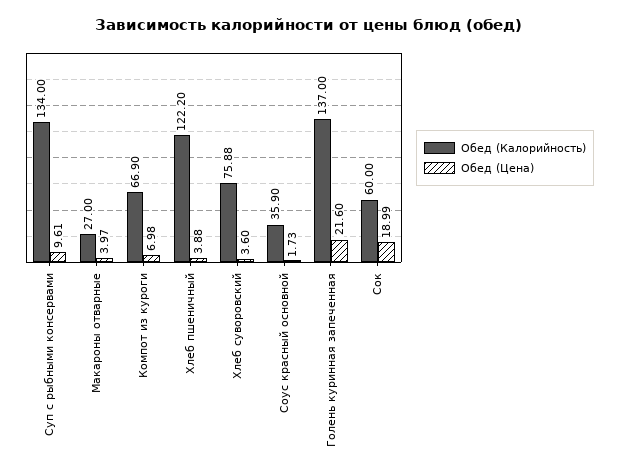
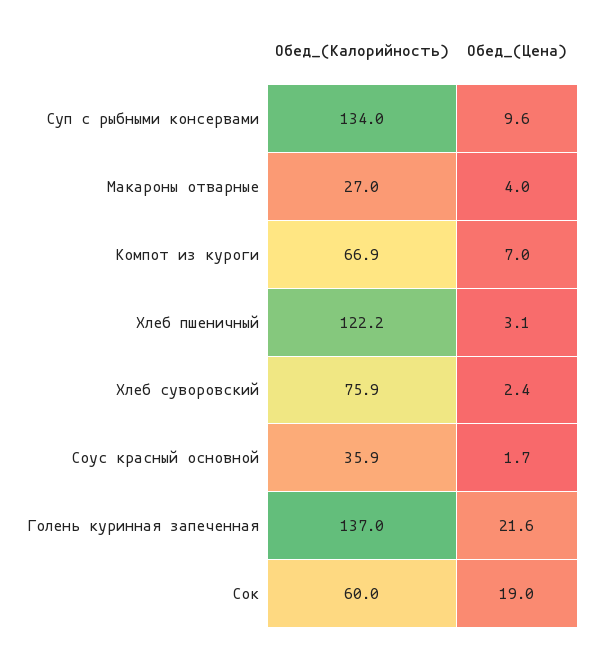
  {
    "Обед (Калорийность)": {
      "Суп с рыбными консервами": 134,
      "Макароны отварные": 27,
      "Компот из куроги": 66.9,
      "Хлеб пшеничный": 122.2,
      "Хлеб суворовский": 75.88,
      "Соус красный основной": 35.9,
      "Голень куринная запеченная": 137,
      "Сок": 60
    },
    "Обед (Цена)": {
      "Суп с рыбными консервами": 9.61,
      "Макароны отварные": 3.97,
      "Компот из куроги": 6.98,
-     "Хлеб пшеничный": 3.88,
+     "Хлеб пшеничный": 3.1,
-     "Хлеб суворовский": 3.6,
+     "Хлеб суворовский": 2.4,
      "Соус красный основной": 1.73,
      "Голень куринная запеченная": 21.6,
      "Сок": 18.99
    }
  }

